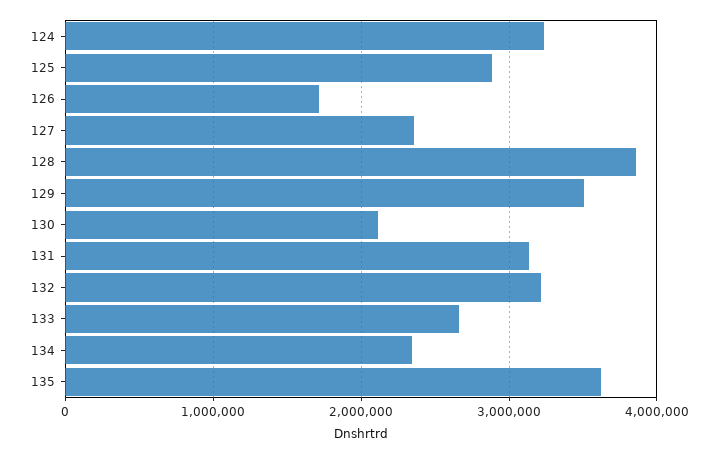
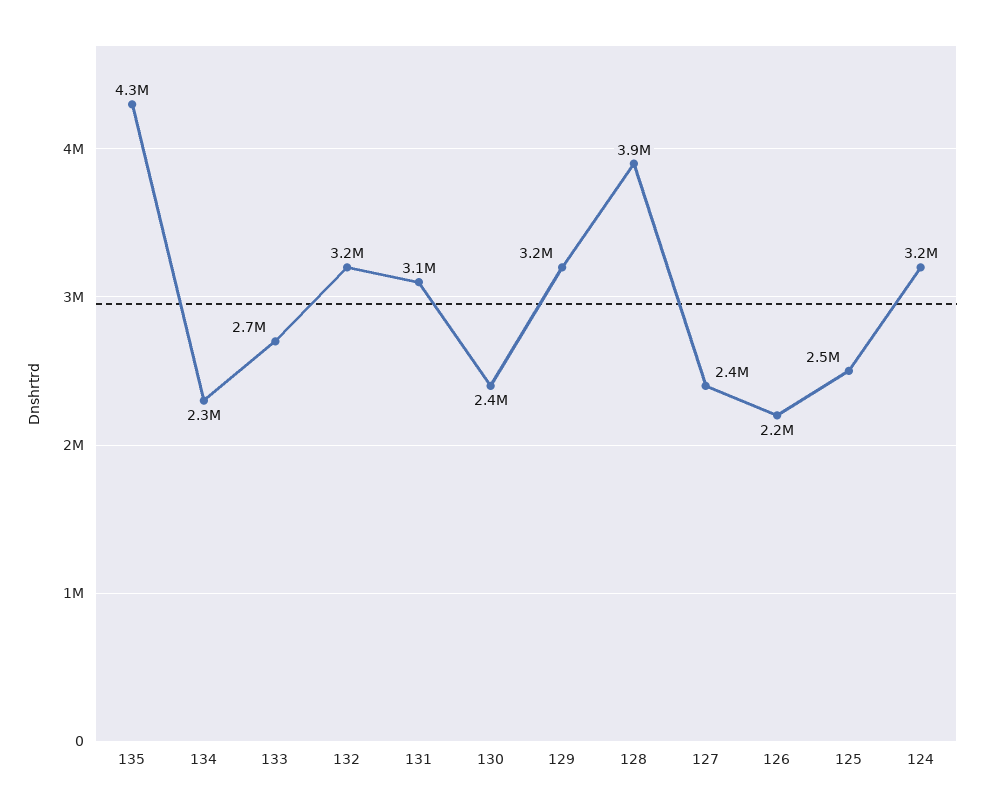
  {
    "124": 3200000,
-   "125": 2900000,
+   "125": 2500000,
-   "126": 1700000,
+   "126": 2200000,
    "127": 2400000,
    "128": 3900000,
-   "129": 3500000,
+   "129": 3200000,
-   "130": 2100000,
+   "130": 2400000,
    "131": 3100000,
    "132": 3200000,
    "133": 2700000,
    "134": 2300000,
-   "135": 3600000
+   "135": 4300000
  }

